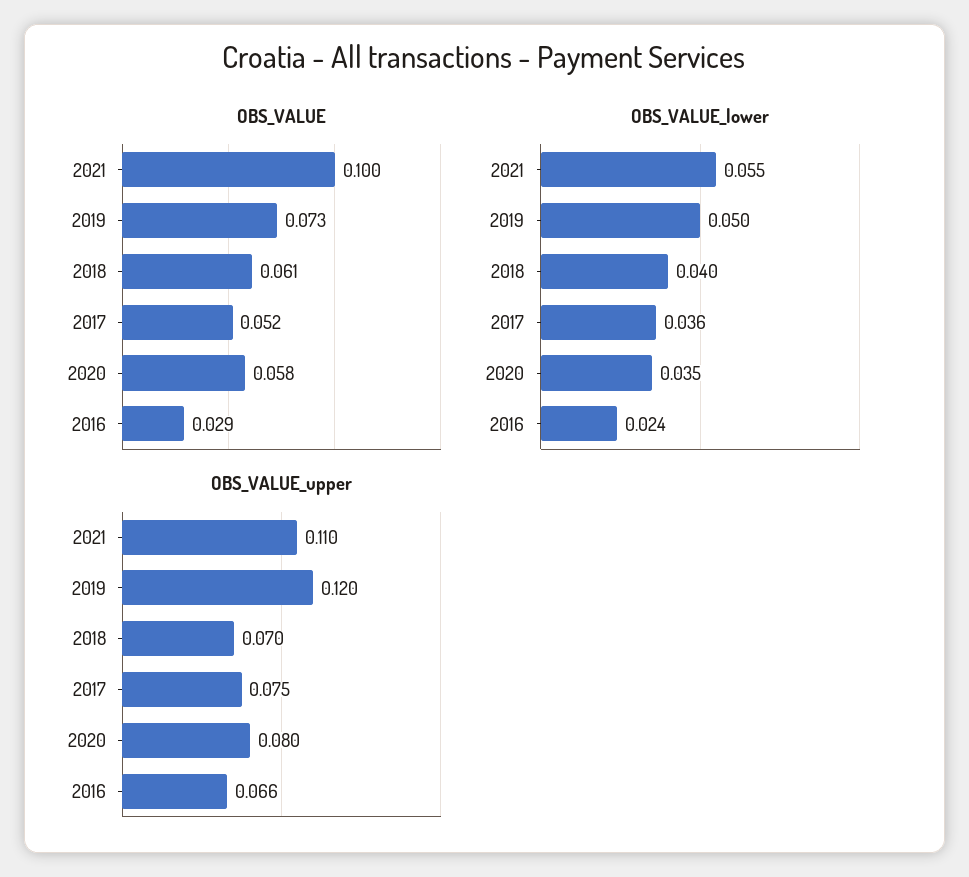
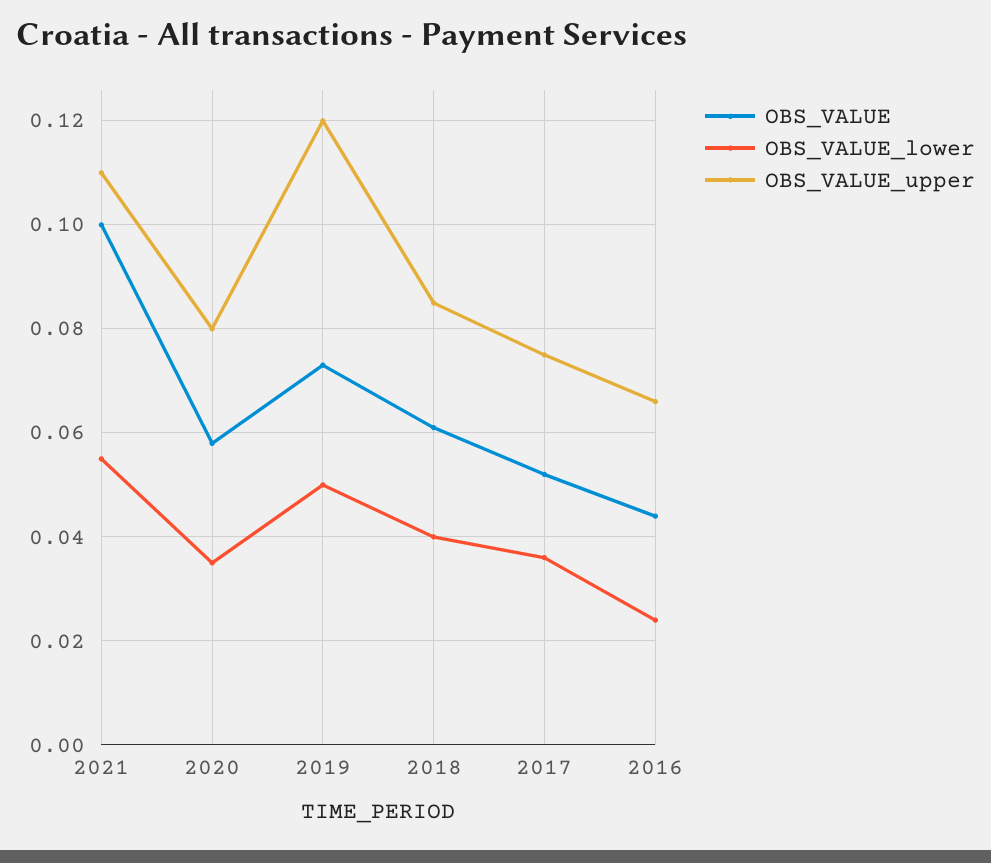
  {
    "OBS_VALUE": {
      "2021": 0.1,
      "2019": 0.073,
      "2018": 0.061,
      "2017": 0.052,
      "2020": 0.058,
-     "2016": 0.029
+     "2016": 0.045
    },
    "OBS_VALUE_lower": {
      "2021": 0.055,
      "2019": 0.05,
      "2018": 0.04,
      "2017": 0.036,
      "2020": 0.035,
      "2016": 0.024
    },
    "OBS_VALUE_upper": {
      "2021": 0.11,
      "2019": 0.12,
-     "2018": 0.07,
+     "2018": 0.085,
      "2017": 0.075,
      "2020": 0.08,
      "2016": 0.066
    }
  }

